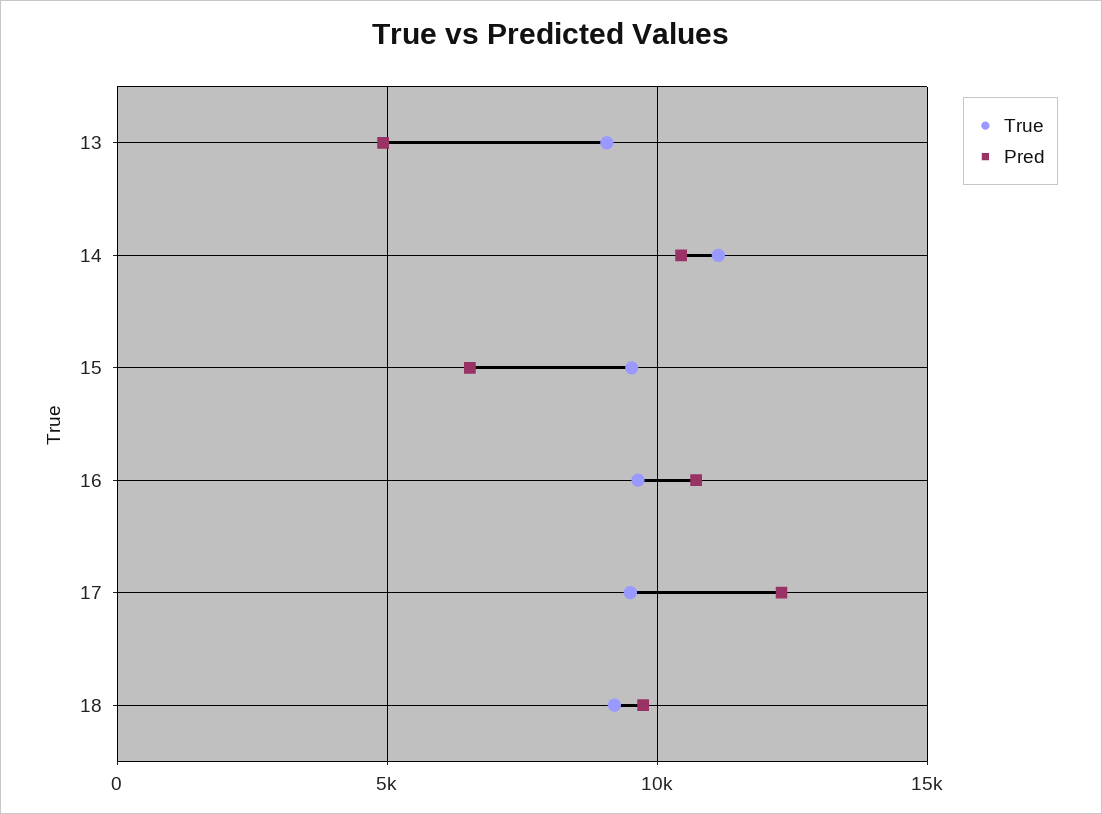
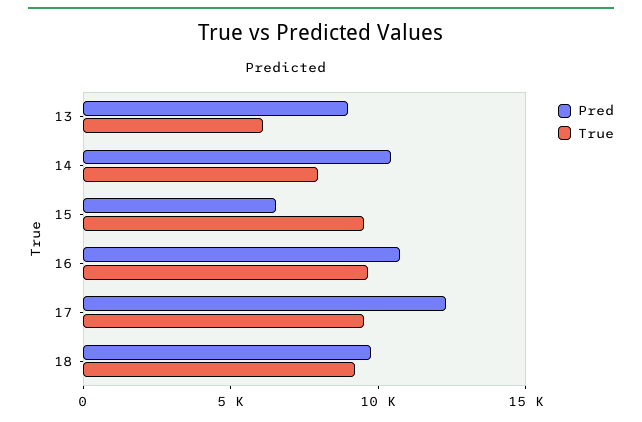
  {
    "True": {
-     "13": 9000,
+     "13": 6000,
-     "14": 11000,
+     "14": 8000,
      "15": 9500,
      "16": 9500,
      "17": 9500,
      "18": 9000
    },
    "Pred": {
-     "13": 5000,
+     "13": 9000,
      "14": 10500,
      "15": 6500,
      "16": 10500,
      "17": 12500,
      "18": 9500
    }
  }

